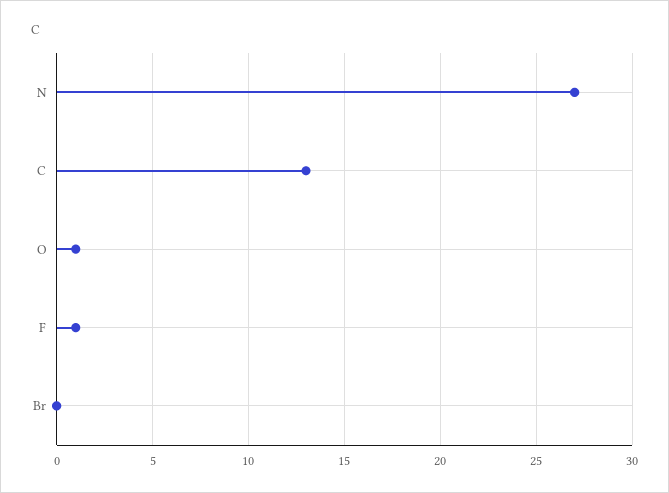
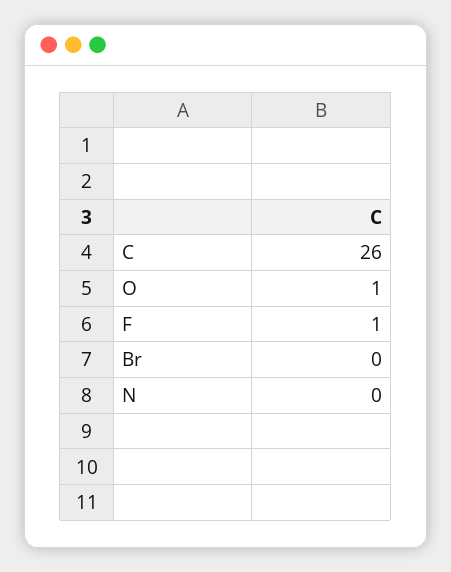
  {
-   "N": 27,
+   "N": 0,
-   "C": 13,
+   "C": 26,
    "O": 1,
    "F": 1,
    "Br": 0
  }

